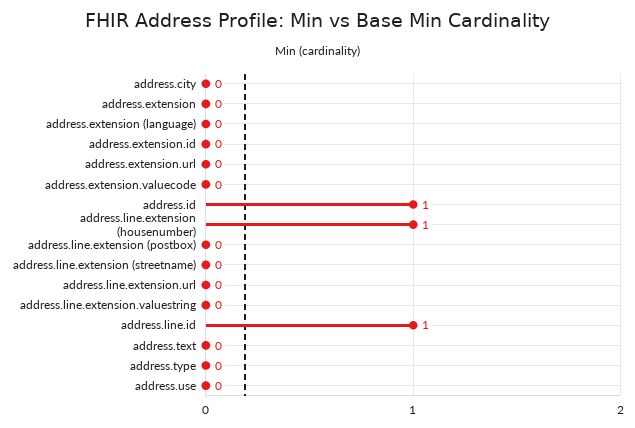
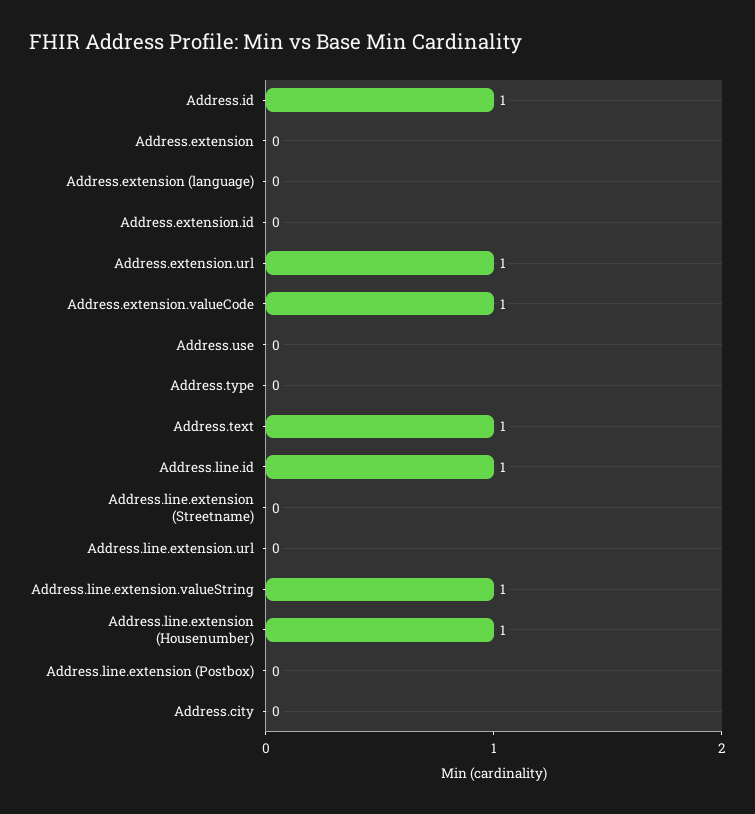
  {
    "address.city": 0,
    "address.extension": 0,
    "address.extension (language)": 0,
    "address.extension.id": 0,
-   "address.extension.url": 0,
+   "address.extension.url": 1,
-   "address.extension.valuecode": 0,
+   "address.extension.valuecode": 1,
    "address.id": 1,
    "address.line.extension (housenumber)": 1,
    "address.line.extension (postbox)": 0,
    "address.line.extension (streetname)": 0,
    "address.line.extension.url": 0,
-   "address.line.extension.valuestring": 0,
+   "address.line.extension.valuestring": 1,
    "address.line.id": 1,
-   "address.text": 0,
+   "address.text": 1,
    "address.type": 0,
    "address.use": 0
  }

